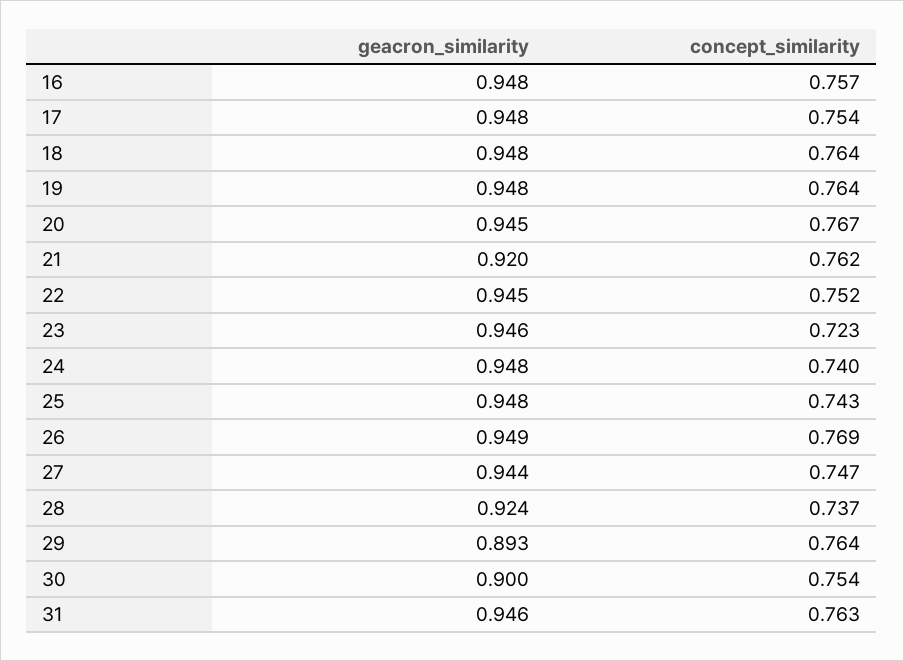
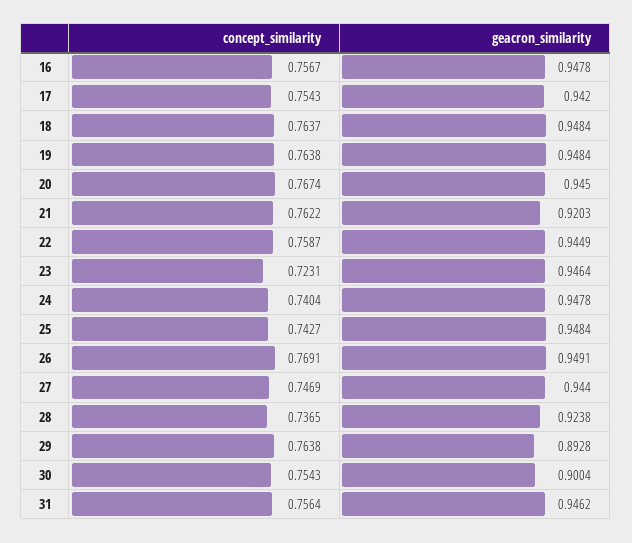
  {
    "geacron_similarity": {
      "16": 0.9478,
-     "17": 0.948,
+     "17": 0.942,
      "18": 0.9484,
      "19": 0.9484,
      "20": 0.945,
      "21": 0.9203,
      "22": 0.9449,
      "23": 0.9464,
      "24": 0.9478,
      "25": 0.9484,
      "26": 0.9491,
      "27": 0.944,
      "28": 0.9238,
      "29": 0.8928,
      "30": 0.9004,
      "31": 0.9462
    },
    "concept_similarity": {
      "16": 0.7567,
      "17": 0.7543,
      "18": 0.7637,
      "19": 0.7638,
      "20": 0.7674,
      "21": 0.7622,
-     "22": 0.752,
+     "22": 0.7587,
      "23": 0.7231,
      "24": 0.7404,
      "25": 0.7427,
      "26": 0.7691,
      "27": 0.7469,
      "28": 0.7365,
      "29": 0.7638,
      "30": 0.7543,
-     "31": 0.763
+     "31": 0.7564
    }
  }

